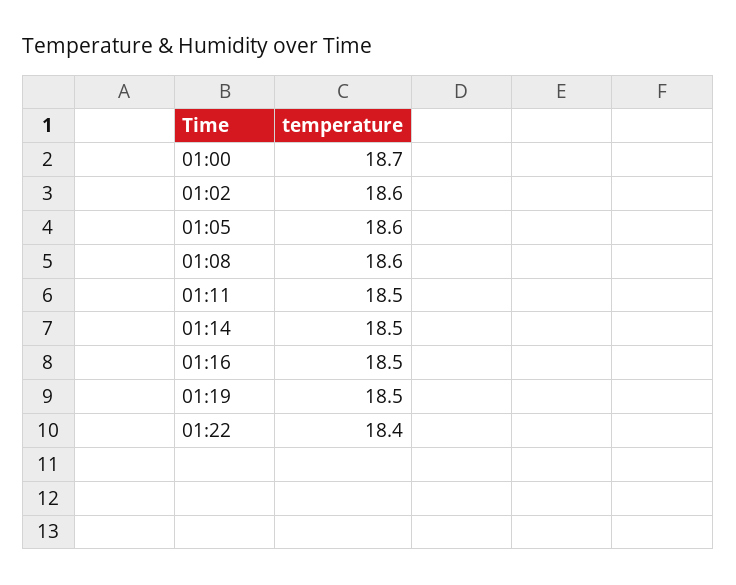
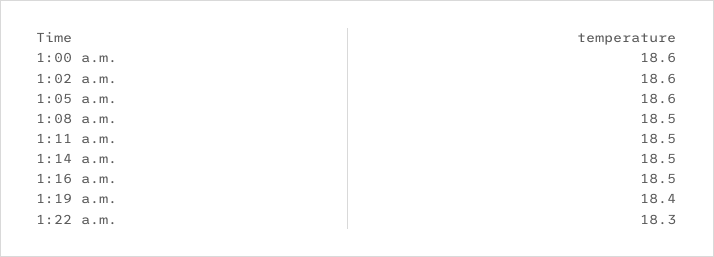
  {
-   "01:00": 18.7,
+   "01:00": 18.6,
    "01:02": 18.6,
    "01:05": 18.6,
-   "01:08": 18.6,
+   "01:08": 18.5,
    "01:11": 18.5,
    "01:14": 18.5,
    "01:16": 18.5,
-   "01:19": 18.5,
+   "01:19": 18.4,
-   "01:22": 18.4
+   "01:22": 18.3
  }

